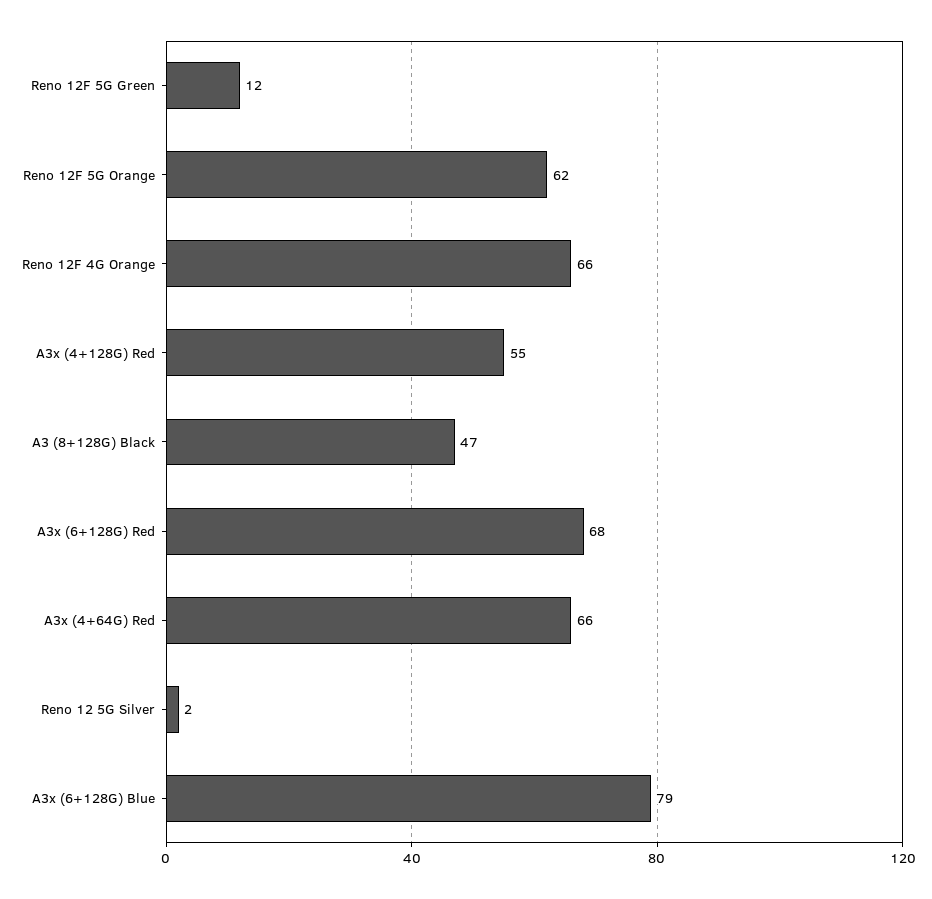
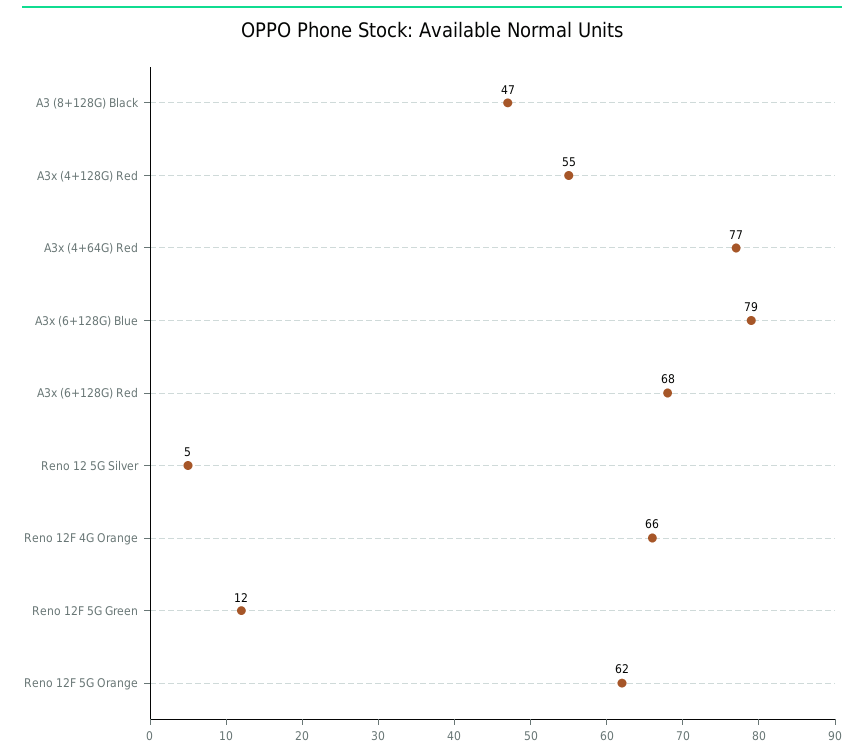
  {
    "Reno 12F 5G Green": 12,
    "Reno 12F 5G Orange": 62,
    "Reno 12F 4G Orange": 66,
    "A3x (4+128G) Red": 55,
    "A3 (8+128G) Black": 47,
    "A3x (6+128G) Red": 68,
-   "A3x (4+64G) Red": 66,
+   "A3x (4+64G) Red": 77,
-   "Reno 12 5G Silver": 2,
+   "Reno 12 5G Silver": 5,
    "A3x (6+128G) Blue": 79
  }

